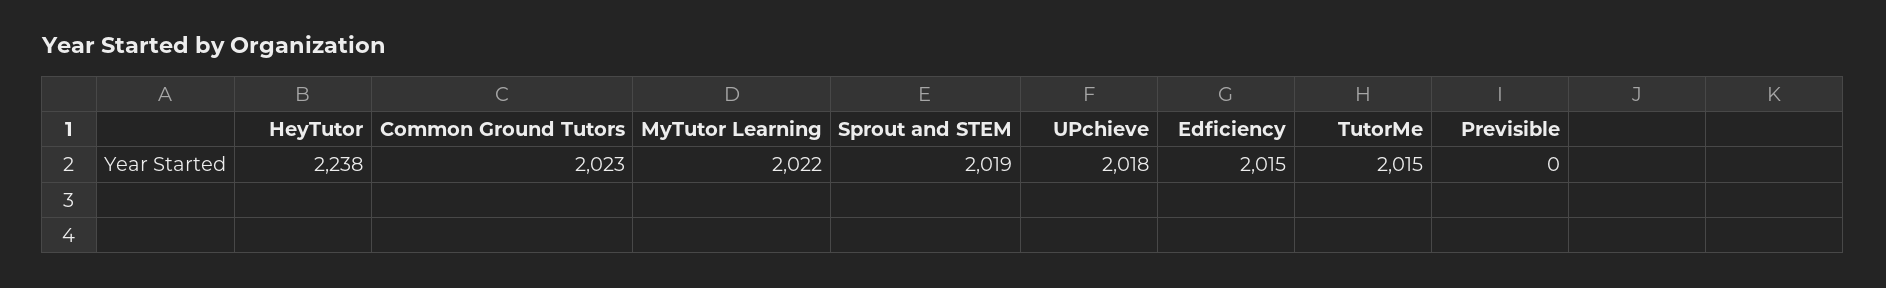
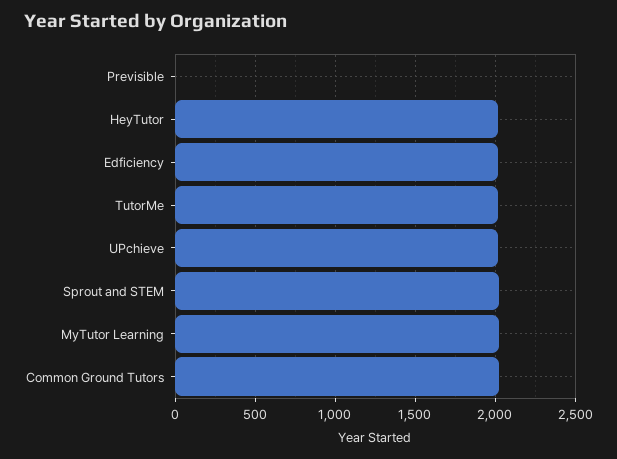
  {
-   "HeyTutor": 2238,
+   "HeyTutor": 2000,
    "Common Ground Tutors": 2023,
    "MyTutor Learning": 2022,
    "Sprout and STEM": 2019,
    "UPchieve": 2018,
    "Edficiency": 2015,
    "TutorMe": 2015,
    "Previsible": 0
  }

